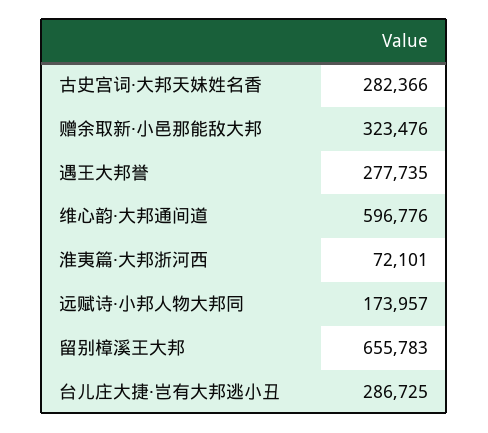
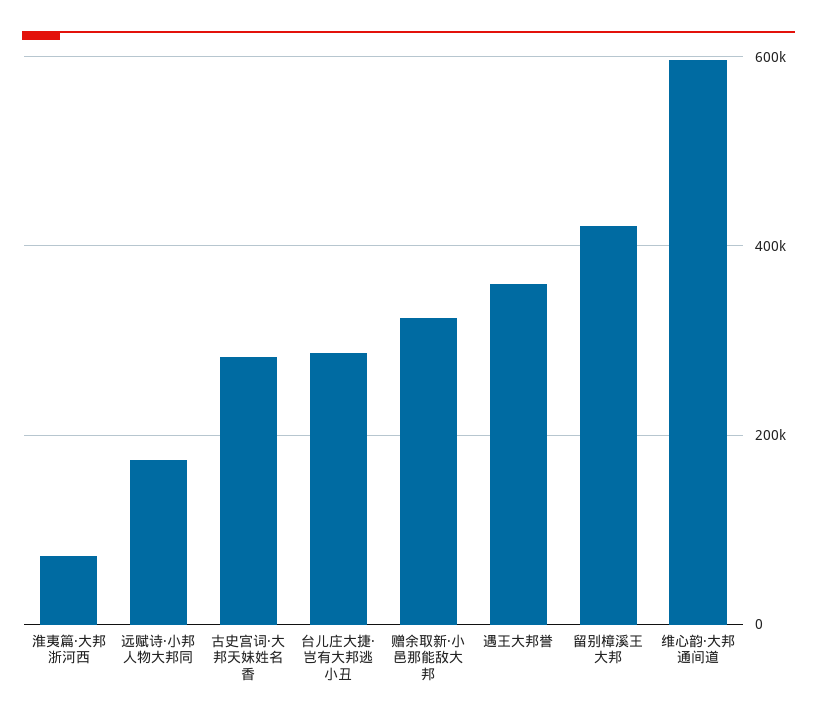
  {
    "古史宫词·大邦天妹姓名香": 282366,
    "赠余取新·小邑那能敌大邦": 323476,
-   "遇王大邦誉": 277735,
+   "遇王大邦誉": 360000,
    "维心韵·大邦通间道": 596776,
    "淮夷篇·大邦浙河西": 72101,
    "远赋诗·小邦人物大邦同": 173957,
-   "留别樟溪王大邦": 655783,
+   "留别樟溪王大邦": 420000,
    "台儿庄大捷·岂有大邦逃小丑": 286725
  }

